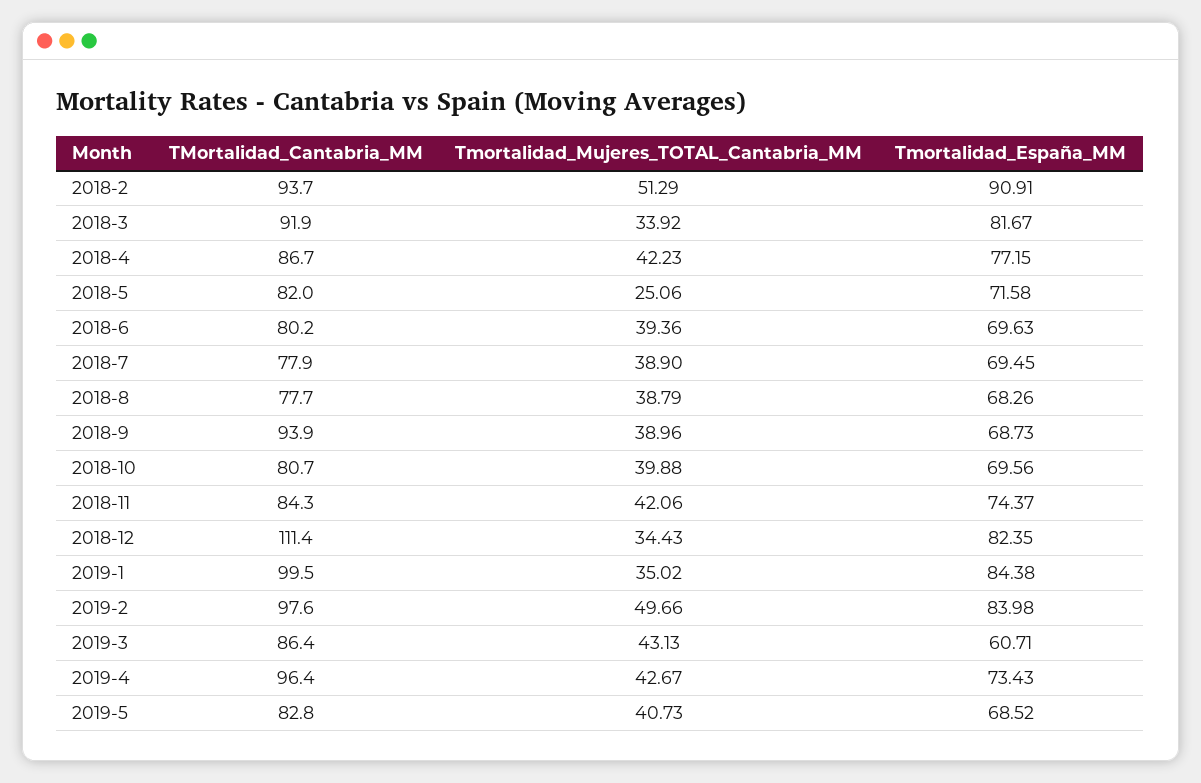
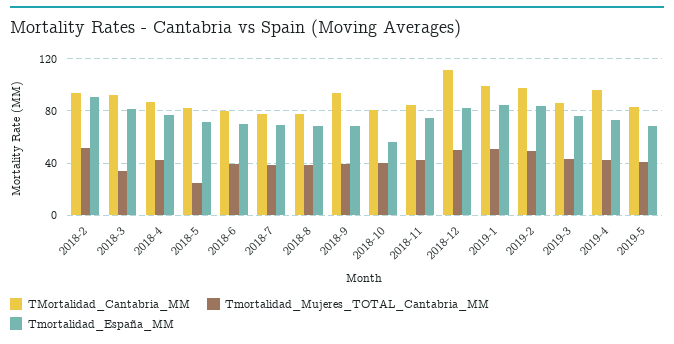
  {
    "TMortalidad_Cantabria_MM": {
      "2018-2": 93.7,
      "2018-3": 91.9,
      "2018-4": 86.7,
      "2018-5": 82,
      "2018-6": 80.2,
      "2018-7": 77.9,
      "2018-8": 77.7,
      "2018-9": 93.9,
      "2018-10": 80.7,
      "2018-11": 84.3,
      "2018-12": 111.4,
      "2019-1": 99.5,
      "2019-2": 97.6,
      "2019-3": 86.4,
      "2019-4": 96.4,
      "2019-5": 82.8
    },
    "Tmortalidad_Mujeres_TOTAL_Cantabria_MM": {
      "2018-2": 51.29,
      "2018-3": 33.92,
      "2018-4": 42.23,
      "2018-5": 25.06,
      "2018-6": 39.36,
      "2018-7": 38.9,
      "2018-8": 38.79,
      "2018-9": 38.96,
      "2018-10": 39.88,
      "2018-11": 42.06,
-     "2018-12": 34.43,
+     "2018-12": 50,
-     "2019-1": 35.02,
+     "2019-1": 50,
      "2019-2": 49.66,
      "2019-3": 43.13,
      "2019-4": 42.67,
      "2019-5": 40.73
    },
    "Tmortalidad_España_MM": {
      "2018-2": 90.91,
      "2018-3": 81.67,
      "2018-4": 77.15,
      "2018-5": 71.58,
      "2018-6": 69.63,
      "2018-7": 69.45,
      "2018-8": 68.26,
      "2018-9": 68.73,
-     "2018-10": 69.56,
+     "2018-10": 55,
      "2018-11": 74.37,
      "2018-12": 82.35,
      "2019-1": 84.38,
      "2019-2": 83.98,
-     "2019-3": 60.71,
+     "2019-3": 75,
      "2019-4": 73.43,
      "2019-5": 68.52
    }
  }

